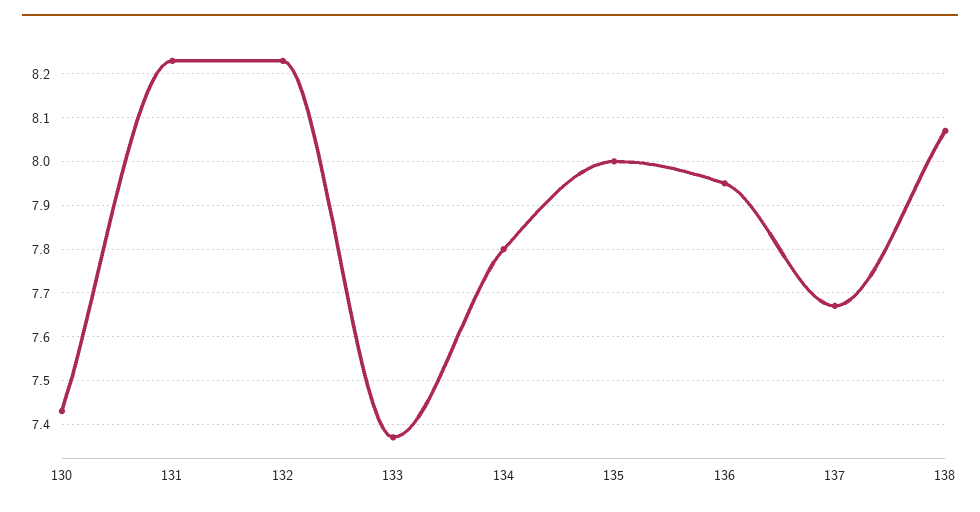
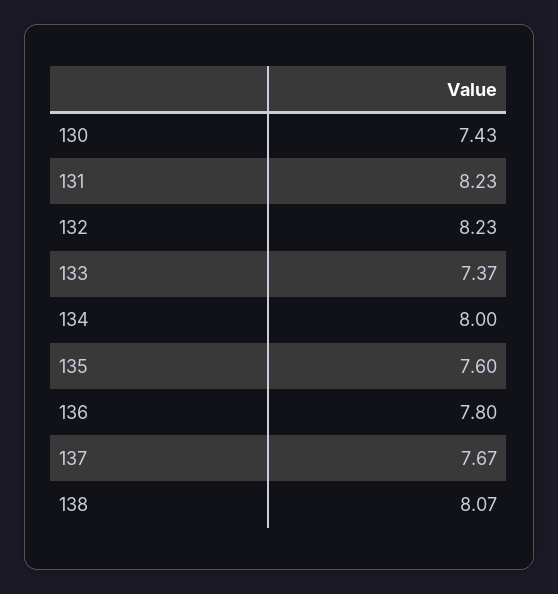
  {
    "130": 7.43,
    "131": 8.23,
    "132": 8.23,
    "133": 7.37,
-   "134": 7.8,
+   "134": 8,
-   "135": 8,
+   "135": 7.6,
-   "136": 7.95,
+   "136": 7.8,
    "137": 7.67,
    "138": 8.07
  }

